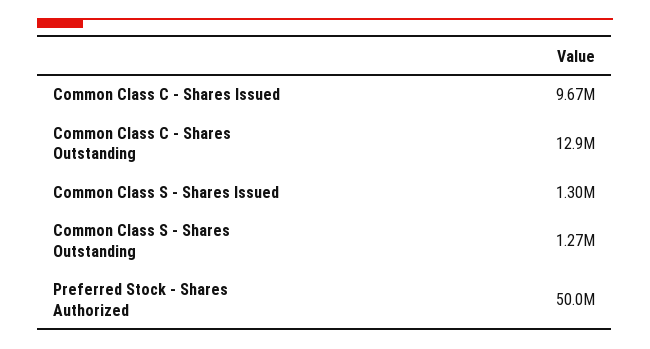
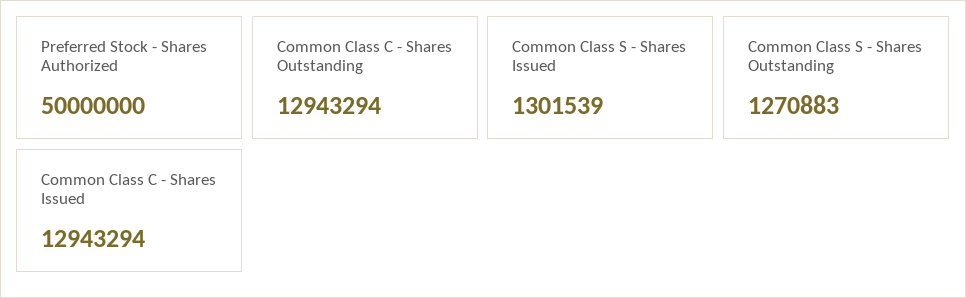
  {
-   "Common Class C - Shares Issued": 9670000,
+   "Common Class C - Shares Issued": 12943294,
    "Common Class C - Shares Outstanding": 12943294,
    "Common Class S - Shares Issued": 1301539,
    "Common Class S - Shares Outstanding": 1270883,
    "Preferred Stock - Shares Authorized": 50000000
  }

